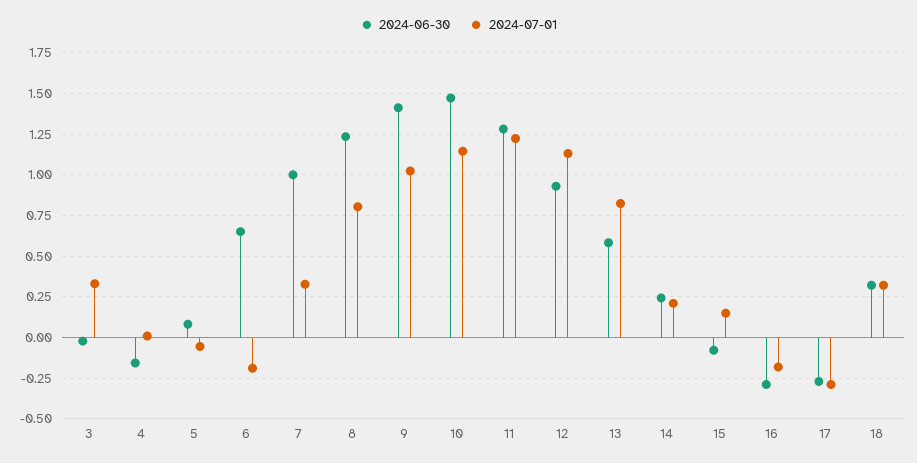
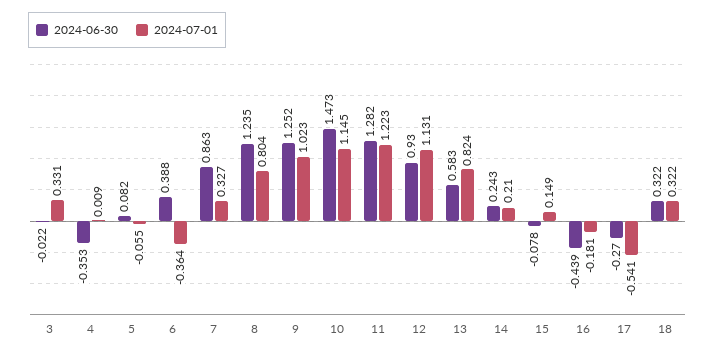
  {
    "2024-06-30": {
      "3": -0.022,
-     "4": -0.15,
+     "4": -0.353,
      "5": 0.082,
-     "6": 0.65,
+     "6": 0.388,
-     "7": 1,
+     "7": 0.863,
      "8": 1.235,
-     "9": 1.4,
+     "9": 1.252,
      "10": 1.473,
      "11": 1.282,
      "12": 0.93,
      "13": 0.583,
      "14": 0.243,
      "15": -0.078,
-     "16": -0.3,
+     "16": -0.439,
      "17": -0.27,
      "18": 0.322
    },
    "2024-07-01": {
      "3": 0.331,
      "4": 0.009,
      "5": -0.055,
-     "6": -0.2,
+     "6": -0.364,
      "7": 0.327,
      "8": 0.804,
      "9": 1.023,
      "10": 1.145,
      "11": 1.223,
      "12": 1.131,
      "13": 0.824,
      "14": 0.21,
      "15": 0.149,
      "16": -0.181,
-     "17": -0.3,
+     "17": -0.541,
      "18": 0.322
    }
  }

